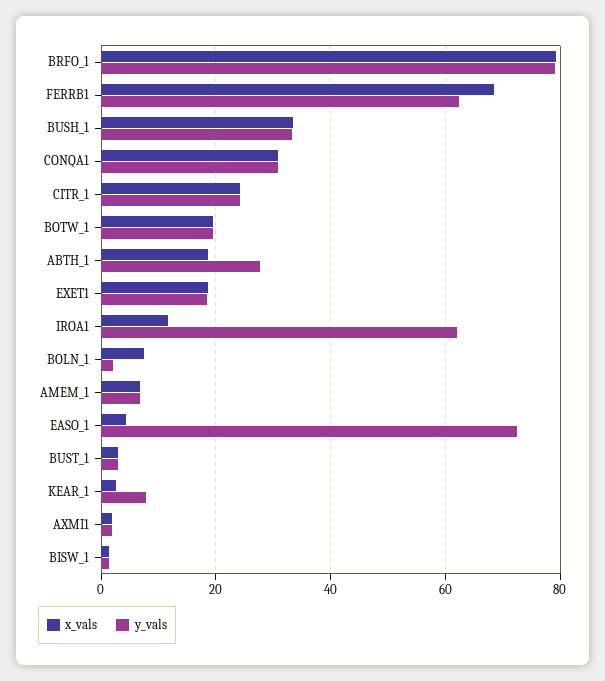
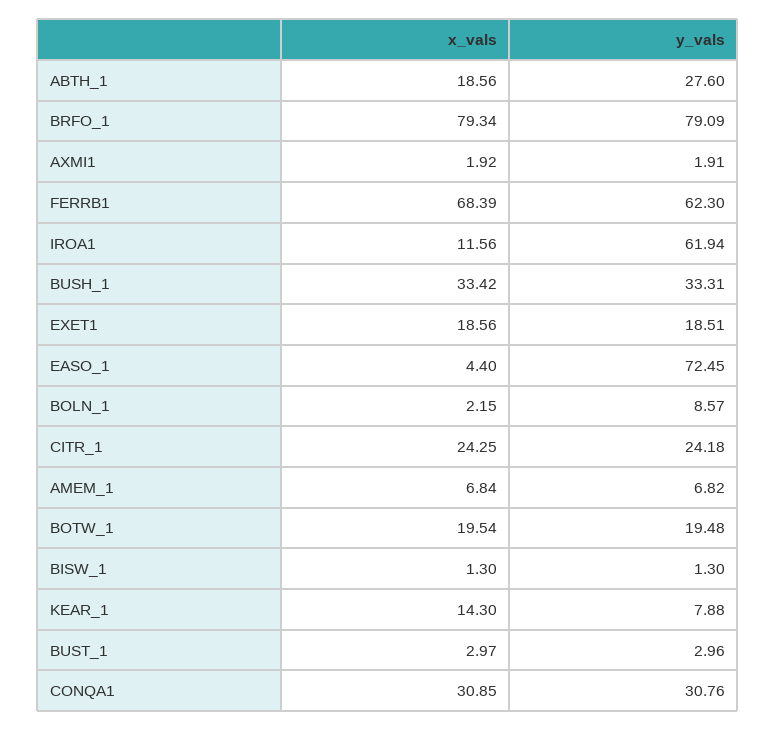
  {
    "x_vals": {
      "BRFO_1": 79.34,
      "FERRB1": 68.39,
      "BUSH_1": 33.42,
      "CONQA1": 30.85,
      "CITR_1": 24.25,
      "BOTW_1": 19.54,
      "ABTH_1": 18.56,
      "EXET1": 18.56,
      "IROA1": 11.56,
-     "BOLN_1": 8,
+     "BOLN_1": 2.15,
      "AMEM_1": 6.84,
      "EASO_1": 4.4,
      "BUST_1": 2.97,
-     "KEAR_1": 2,
+     "KEAR_1": 14.3,
      "AXMI1": 1.92,
      "BISW_1": 1.3
    },
    "y_vals": {
      "BRFO_1": 79.09,
      "FERRB1": 62.3,
      "BUSH_1": 33.31,
      "CONQA1": 30.76,
      "CITR_1": 24.18,
      "BOTW_1": 19.48,
      "ABTH_1": 27.6,
      "EXET1": 18.51,
      "IROA1": 61.94,
-     "BOLN_1": 2,
+     "BOLN_1": 8.57,
      "AMEM_1": 6.82,
      "EASO_1": 72.45,
      "BUST_1": 2.96,
      "KEAR_1": 7.88,
      "AXMI1": 1.91,
      "BISW_1": 1.3
    }
  }

